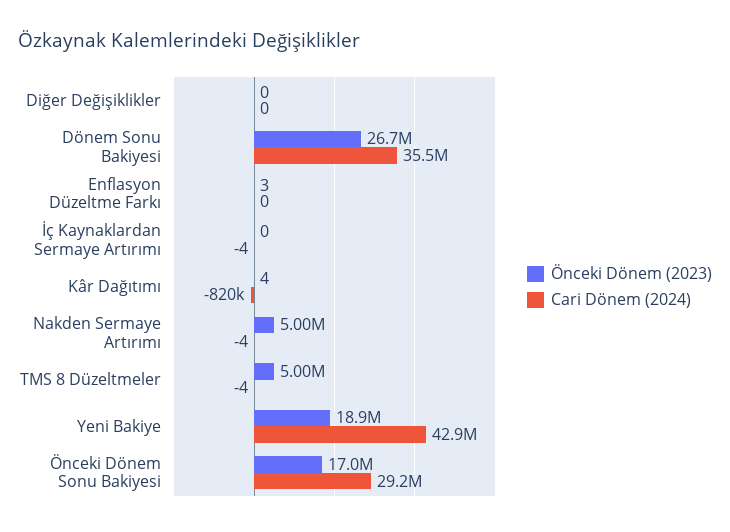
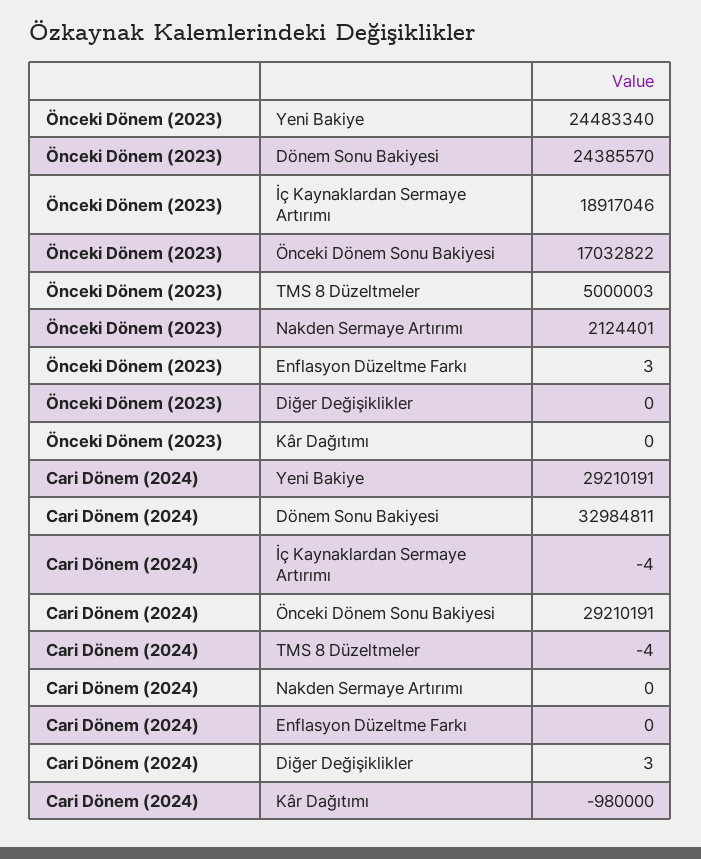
  {
    "Önceki Dönem (2023)": {
      "Diğer Değişiklikler": 0,
-     "Dönem Sonu Bakiyesi": 26700000,
+     "Dönem Sonu Bakiyesi": 24385570,
      "Enflasyon Düzeltme Farkı": 3,
-     "İç Kaynaklardan Sermaye Artırımı": 0,
+     "İç Kaynaklardan Sermaye Artırımı": 18917046,
-     "Kâr Dağıtımı": 4,
+     "Kâr Dağıtımı": 0,
-     "Nakden Sermaye Artırımı": 5000000,
+     "Nakden Sermaye Artırımı": 2124401,
      "TMS 8 Düzeltmeler": 5000003,
-     "Yeni Bakiye": 18900000,
+     "Yeni Bakiye": 24483340,
      "Önceki Dönem Sonu Bakiyesi": 17032822
    },
    "Cari Dönem (2024)": {
-     "Diğer Değişiklikler": 0,
+     "Diğer Değişiklikler": 3,
-     "Dönem Sonu Bakiyesi": 35500000,
+     "Dönem Sonu Bakiyesi": 32984811,
      "Enflasyon Düzeltme Farkı": 0,
      "İç Kaynaklardan Sermaye Artırımı": -4,
-     "Kâr Dağıtımı": -820000,
+     "Kâr Dağıtımı": -980000,
-     "Nakden Sermaye Artırımı": -4,
+     "Nakden Sermaye Artırımı": 0,
      "TMS 8 Düzeltmeler": -4,
-     "Yeni Bakiye": 42900000,
+     "Yeni Bakiye": 29210191,
      "Önceki Dönem Sonu Bakiyesi": 29210191
    }
  }

